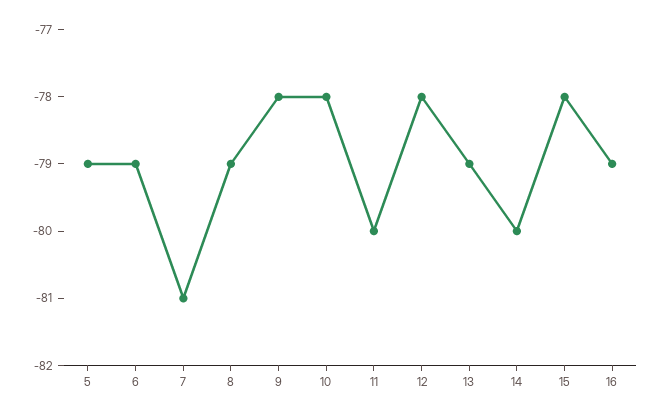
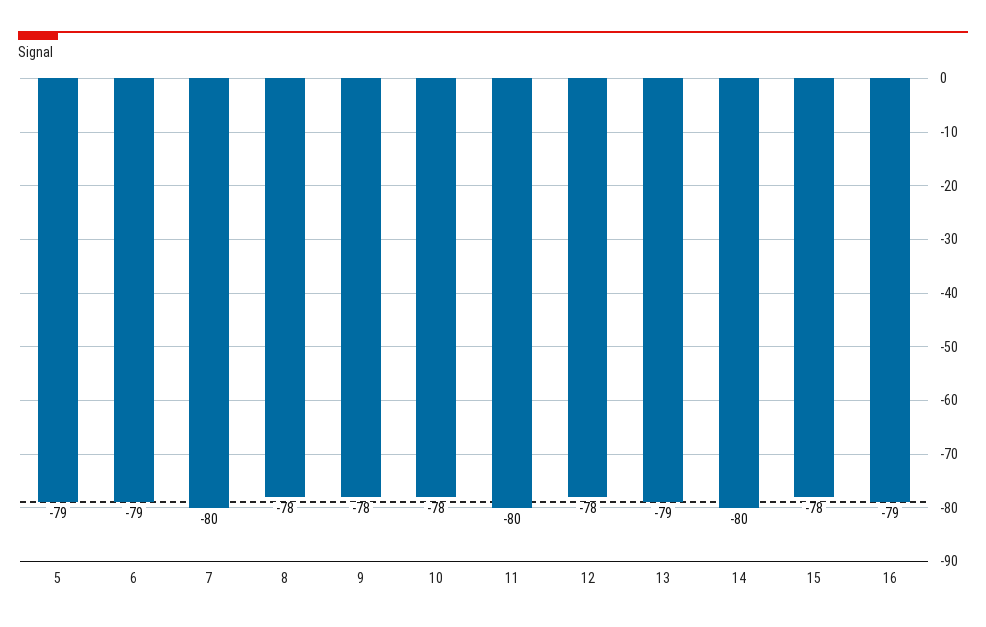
  {
    "5": -79,
    "6": -79,
-   "7": -81,
+   "7": -80,
-   "8": -79,
+   "8": -78,
    "9": -78,
    "10": -78,
    "11": -80,
    "12": -78,
    "13": -79,
    "14": -80,
    "15": -78,
    "16": -79
  }

